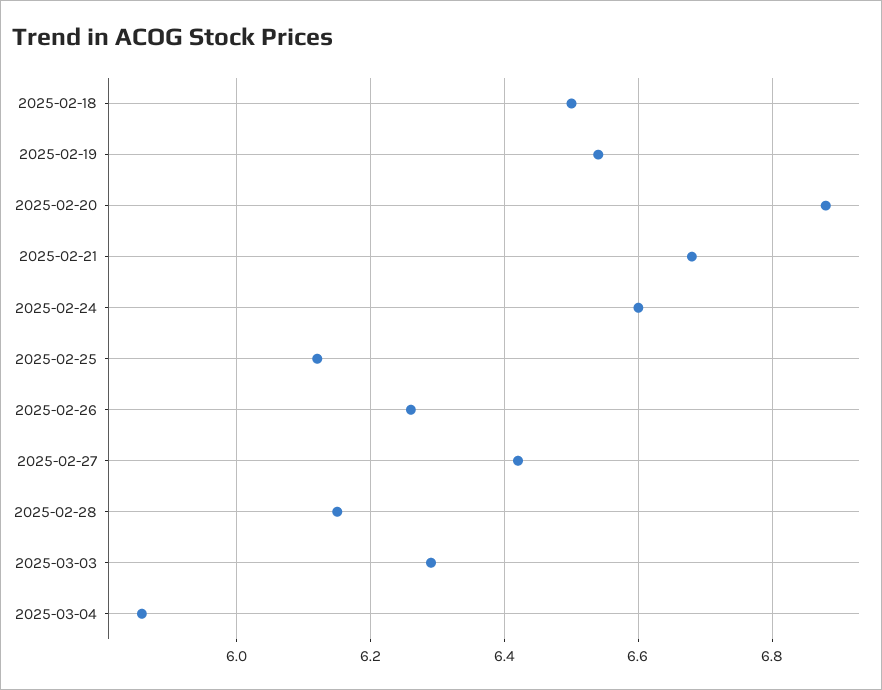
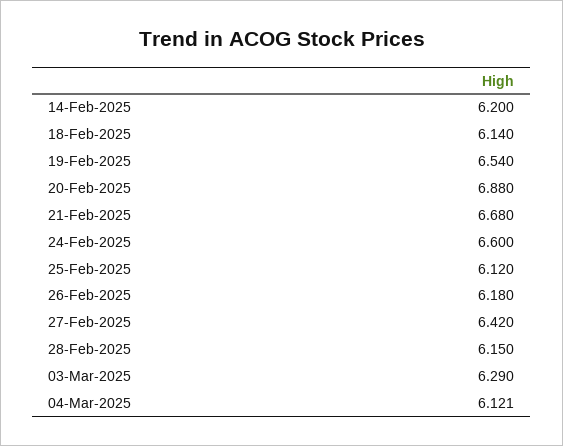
  {
-   "2025-02-18": 6.5,
+   "2025-02-18": 6.14,
    "2025-02-19": 6.54,
    "2025-02-20": 6.88,
    "2025-02-21": 6.68,
    "2025-02-24": 6.6,
    "2025-02-25": 6.12,
-   "2025-02-26": 6.26,
+   "2025-02-26": 6.18,
    "2025-02-27": 6.42,
    "2025-02-28": 6.15,
    "2025-03-03": 6.29,
-   "2025-03-04": 5.86
+   "2025-03-04": 6.121,
+   "14-Feb-2025": 6.2
  }

